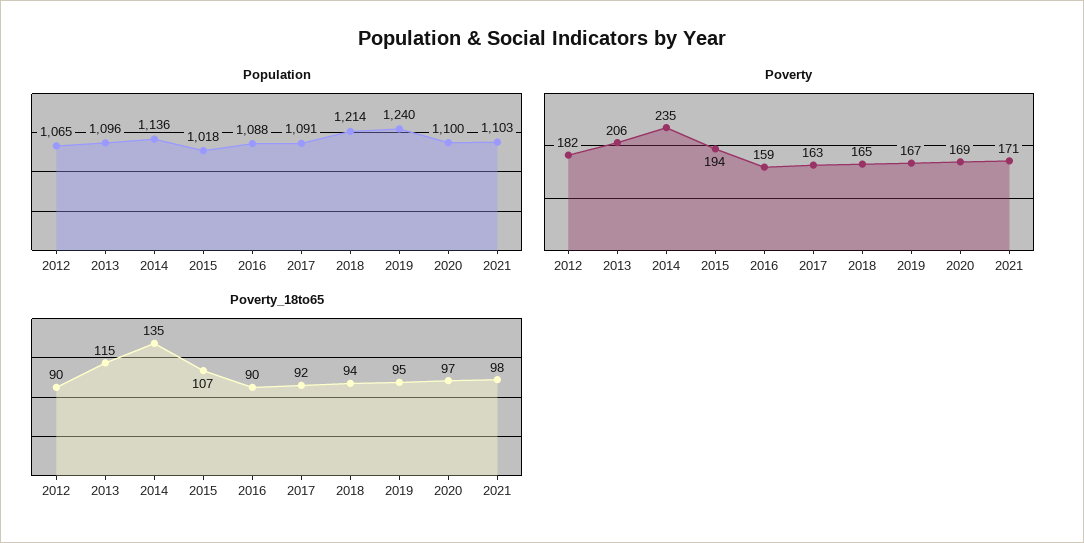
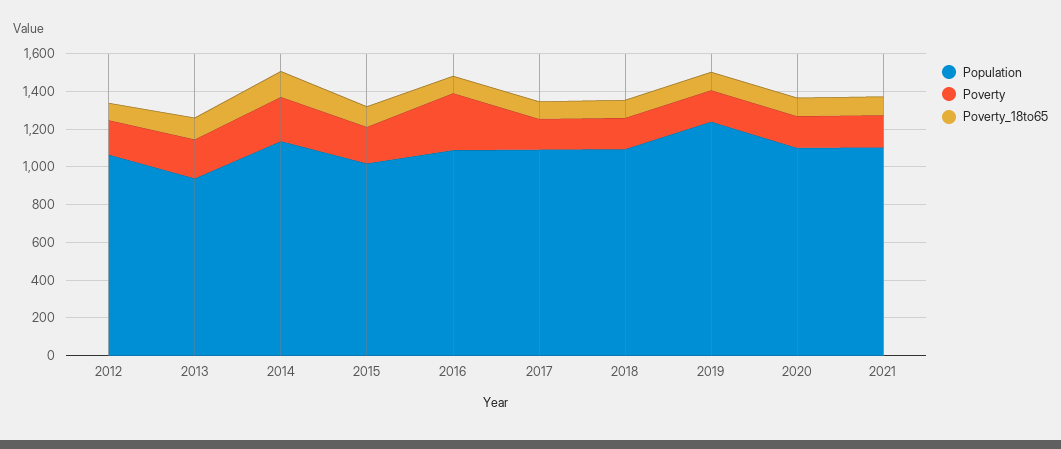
  {
    "Population": {
      "2012": 1065,
-     "2013": 1096,
+     "2013": 950,
      "2014": 1136,
      "2015": 1018,
      "2016": 1088,
      "2017": 1091,
-     "2018": 1214,
+     "2018": 1100,
      "2019": 1240,
      "2020": 1100,
      "2021": 1103
    },
    "Poverty": {
      "2012": 182,
      "2013": 206,
      "2014": 235,
      "2015": 194,
-     "2016": 159,
+     "2016": 300,
      "2017": 163,
      "2018": 165,
      "2019": 167,
      "2020": 169,
      "2021": 171
    },
    "Poverty_18to65": {
      "2012": 90,
      "2013": 115,
      "2014": 135,
      "2015": 107,
      "2016": 90,
      "2017": 92,
      "2018": 94,
      "2019": 95,
      "2020": 97,
      "2021": 98
    }
  }

